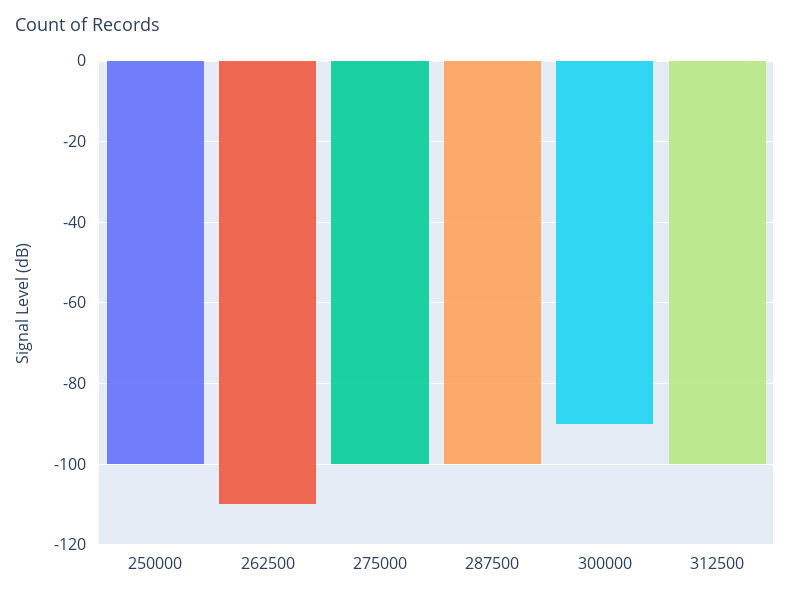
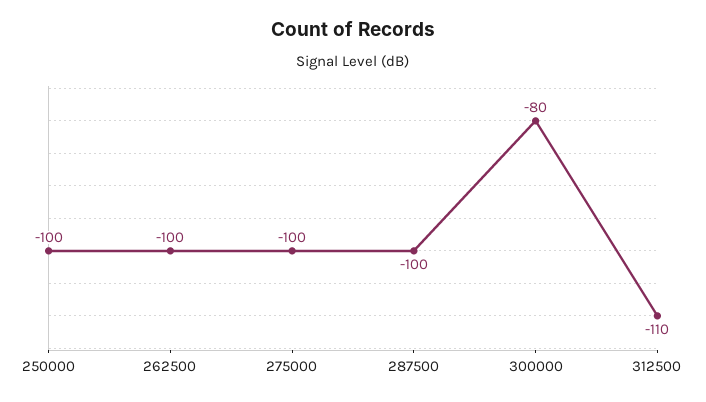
  {
    "250000": -100,
-   "262500": -110,
+   "262500": -100,
    "275000": -100,
    "287500": -100,
-   "300000": -90,
+   "300000": -80,
-   "312500": -100
+   "312500": -110
  }

